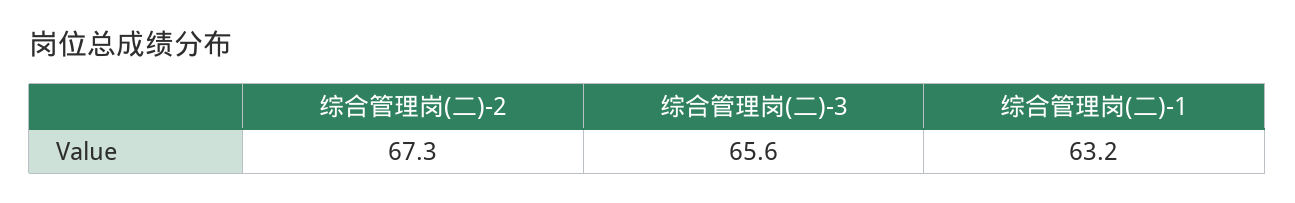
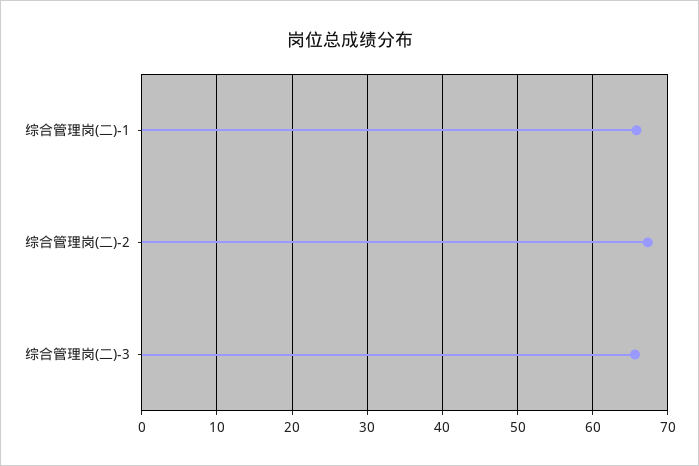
  {
    "综合管理岗(二)-2": 67.3,
    "综合管理岗(二)-3": 65.6,
-   "综合管理岗(二)-1": 63.2
+   "综合管理岗(二)-1": 66
  }

